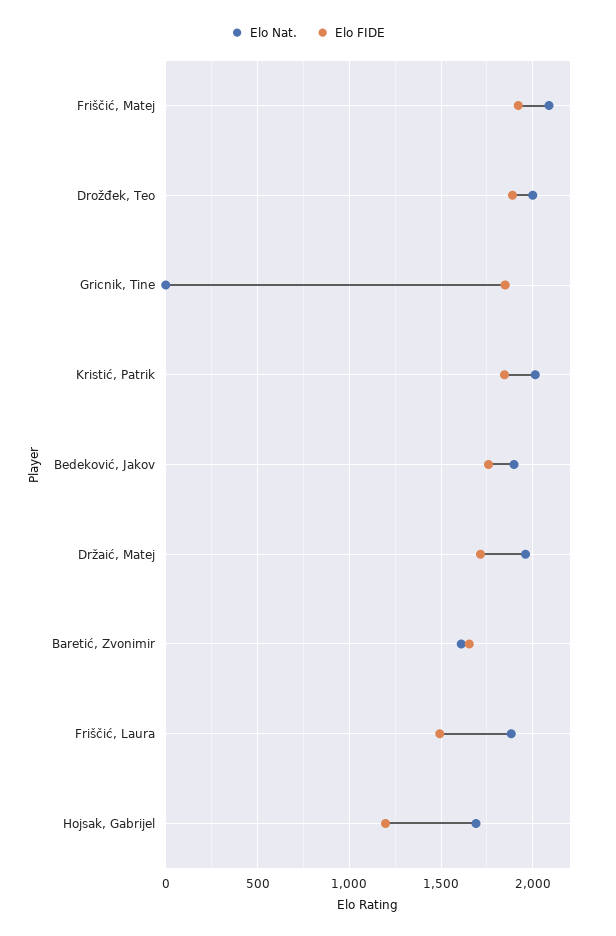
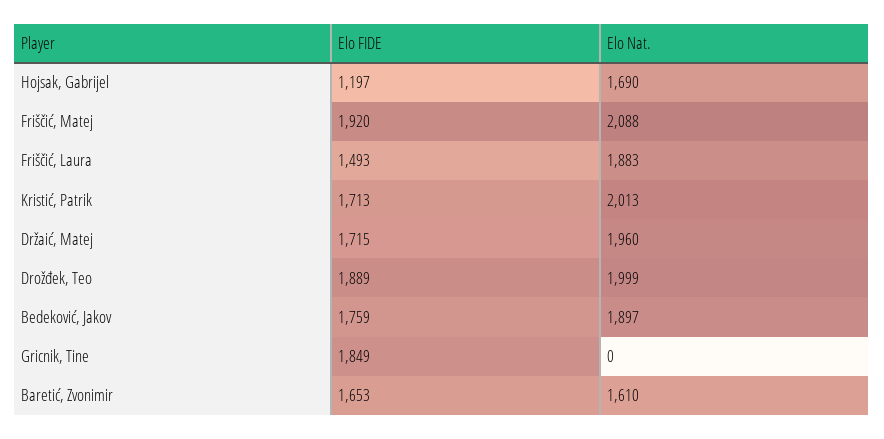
  {
    "Elo Nat.": {
      "Friščić, Matej": 2088,
      "Drožđek, Teo": 1999,
      "Gricnik, Tine": 0,
      "Kristić, Patrik": 2013,
      "Bedeković, Jakov": 1897,
      "Držaić, Matej": 1960,
      "Baretić, Zvonimir": 1610,
      "Friščić, Laura": 1883,
      "Hojsak, Gabrijel": 1690
    },
    "Elo FIDE": {
      "Friščić, Matej": 1920,
      "Drožđek, Teo": 1889,
      "Gricnik, Tine": 1849,
-     "Kristić, Patrik": 1850,
+     "Kristić, Patrik": 1713,
      "Bedeković, Jakov": 1759,
      "Držaić, Matej": 1715,
      "Baretić, Zvonimir": 1653,
      "Friščić, Laura": 1493,
      "Hojsak, Gabrijel": 1197
    }
  }

